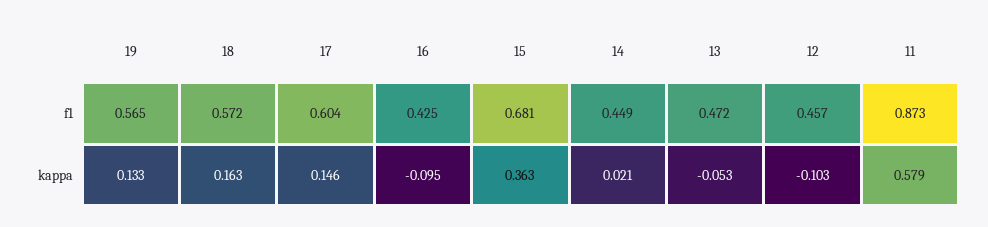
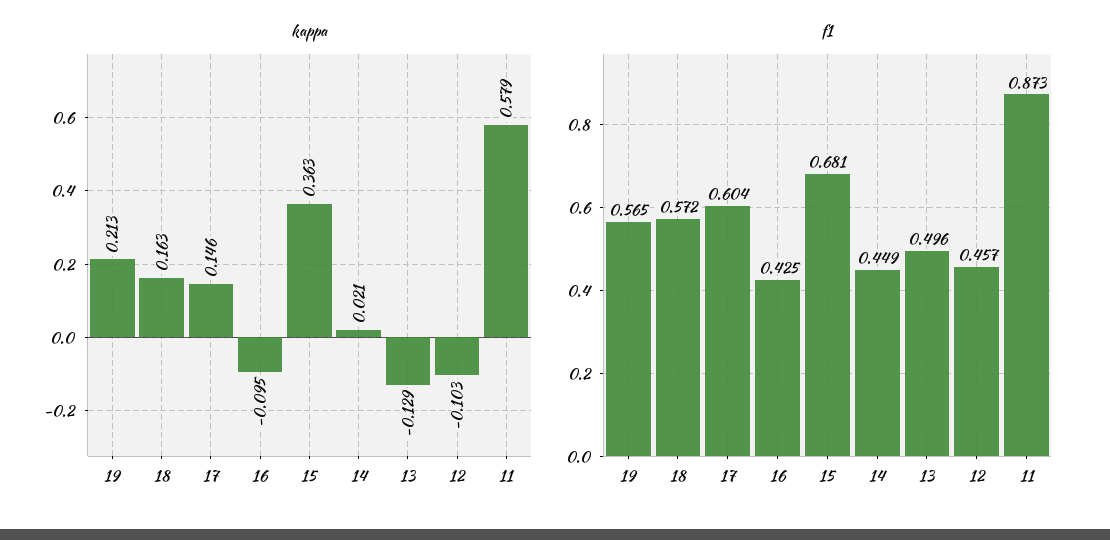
  {
    "f1": {
      "19": 0.565,
      "18": 0.572,
      "17": 0.604,
      "16": 0.425,
      "15": 0.681,
      "14": 0.449,
-     "13": 0.472,
+     "13": 0.496,
      "12": 0.457,
      "11": 0.873
    },
    "kappa": {
-     "19": 0.133,
+     "19": 0.213,
      "18": 0.163,
      "17": 0.146,
      "16": -0.095,
      "15": 0.363,
      "14": 0.021,
-     "13": -0.053,
+     "13": -0.129,
      "12": -0.103,
      "11": 0.579
    }
  }

